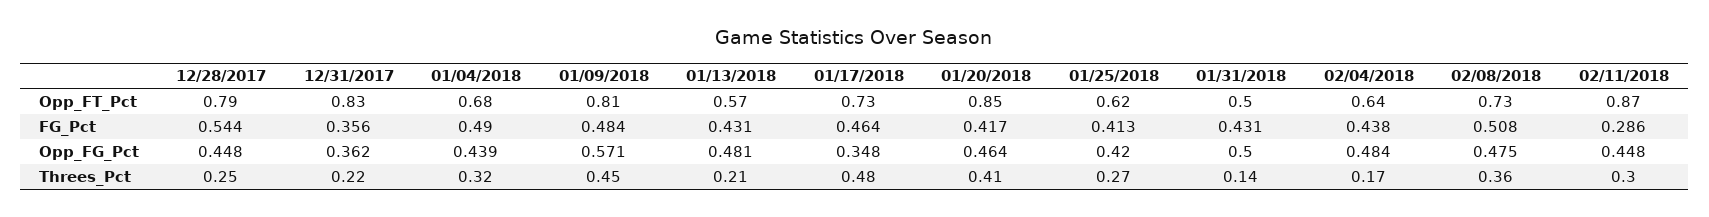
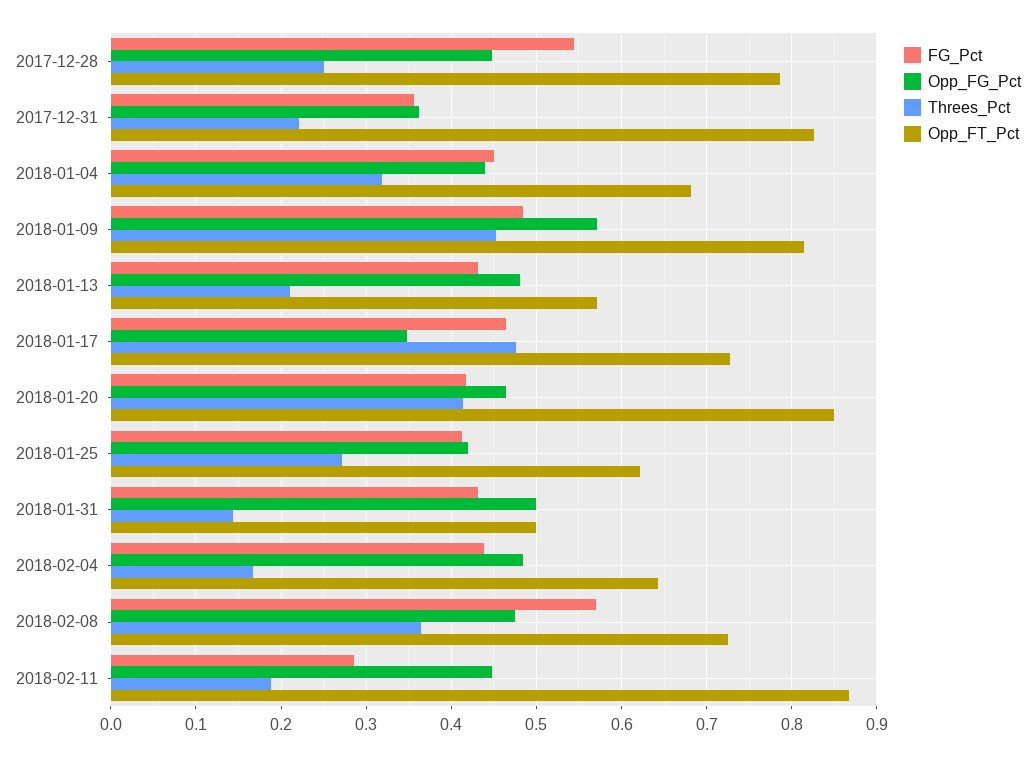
  {
    "Opp_FT_Pct": {
      "12/28/2017": 0.79,
      "12/31/2017": 0.83,
      "01/04/2018": 0.68,
      "01/09/2018": 0.81,
      "01/13/2018": 0.57,
      "01/17/2018": 0.73,
      "01/20/2018": 0.85,
      "01/25/2018": 0.62,
      "01/31/2018": 0.5,
      "02/04/2018": 0.64,
      "02/08/2018": 0.73,
      "02/11/2018": 0.87
    },
    "FG_Pct": {
      "12/28/2017": 0.544,
      "12/31/2017": 0.356,
-     "01/04/2018": 0.49,
+     "01/04/2018": 0.45,
      "01/09/2018": 0.484,
      "01/13/2018": 0.431,
      "01/17/2018": 0.464,
      "01/20/2018": 0.417,
      "01/25/2018": 0.413,
      "01/31/2018": 0.431,
      "02/04/2018": 0.438,
-     "02/08/2018": 0.508,
+     "02/08/2018": 0.57,
      "02/11/2018": 0.286
    },
    "Opp_FG_Pct": {
      "12/28/2017": 0.448,
      "12/31/2017": 0.362,
      "01/04/2018": 0.439,
      "01/09/2018": 0.571,
      "01/13/2018": 0.481,
      "01/17/2018": 0.348,
      "01/20/2018": 0.464,
      "01/25/2018": 0.42,
      "01/31/2018": 0.5,
      "02/04/2018": 0.484,
      "02/08/2018": 0.475,
      "02/11/2018": 0.448
    },
    "Threes_Pct": {
      "12/28/2017": 0.25,
      "12/31/2017": 0.22,
      "01/04/2018": 0.32,
      "01/09/2018": 0.45,
      "01/13/2018": 0.21,
      "01/17/2018": 0.48,
      "01/20/2018": 0.41,
      "01/25/2018": 0.27,
      "01/31/2018": 0.14,
      "02/04/2018": 0.17,
      "02/08/2018": 0.36,
-     "02/11/2018": 0.3
+     "02/11/2018": 0.19
    }
  }

